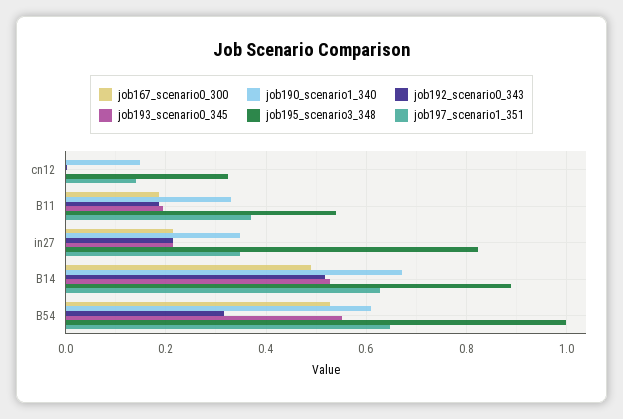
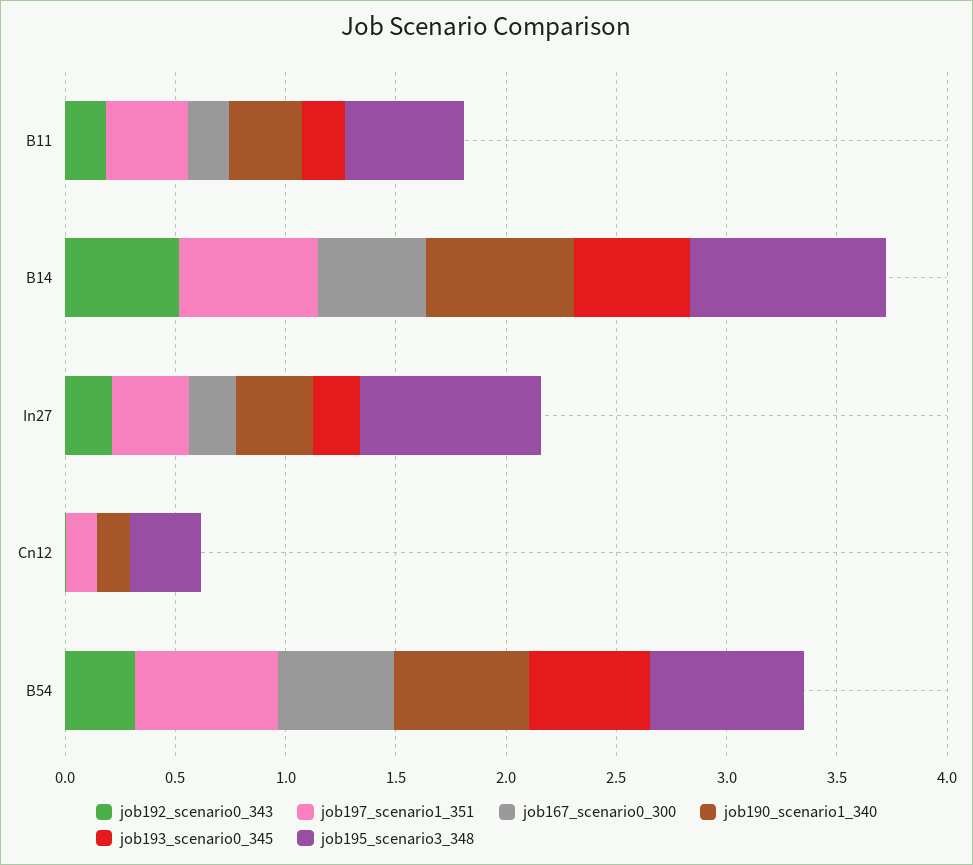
  {
    "job167_scenario0_300": {
      "cn12": 0,
      "B11": 0.18,
      "in27": 0.22,
      "B14": 0.48,
      "B54": 0.52
    },
    "job190_scenario1_340": {
      "cn12": 0.14,
      "B11": 0.34,
      "in27": 0.34,
      "B14": 0.68,
      "B54": 0.6
    },
    "job192_scenario0_343": {
      "cn12": 0,
      "B11": 0.18,
      "in27": 0.22,
      "B14": 0.52,
      "B54": 0.32
    },
    "job193_scenario0_345": {
      "cn12": 0,
      "B11": 0.2,
      "in27": 0.22,
      "B14": 0.52,
      "B54": 0.56
    },
    "job195_scenario3_348": {
      "cn12": 0.32,
      "B11": 0.54,
      "in27": 0.82,
      "B14": 0.88,
-     "B54": 1
+     "B54": 0.7
    },
    "job197_scenario1_351": {
      "cn12": 0.14,
      "B11": 0.36,
      "in27": 0.34,
      "B14": 0.62,
      "B54": 0.64
    }
  }

